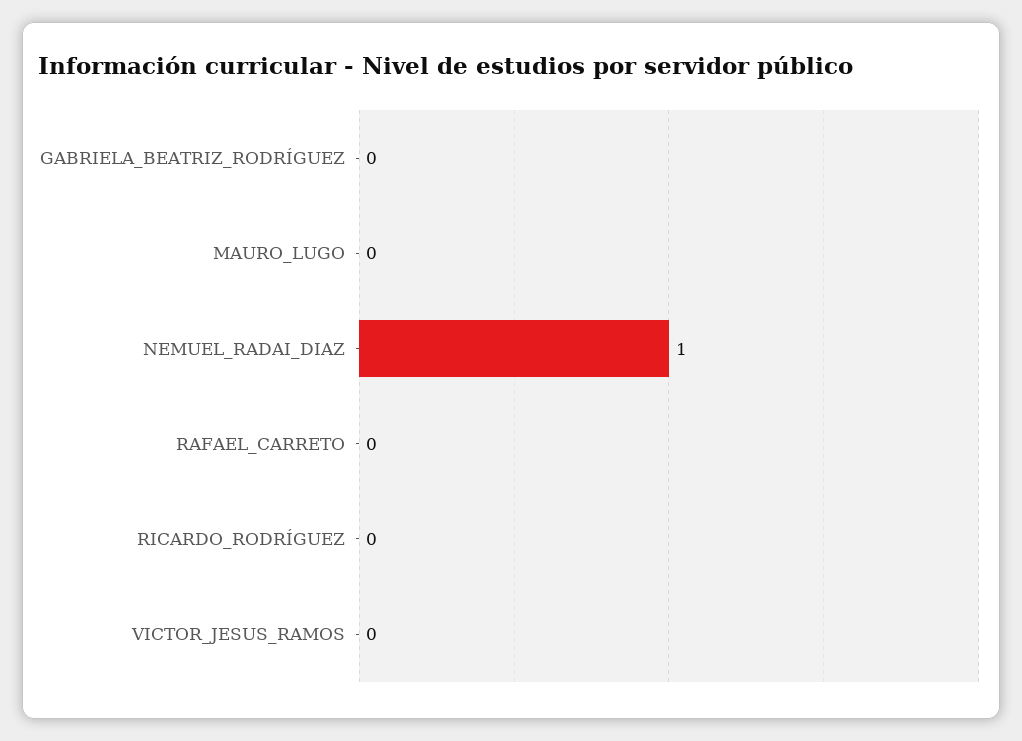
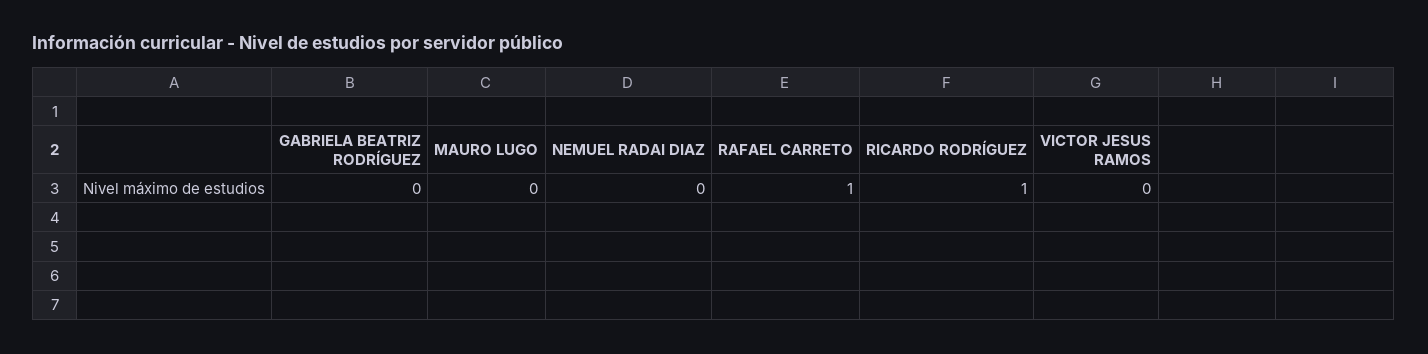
  {
    "GABRIELA_BEATRIZ_RODRÍGUEZ": 0,
    "MAURO_LUGO": 0,
-   "NEMUEL_RADAI_DIAZ": 1,
+   "NEMUEL_RADAI_DIAZ": 0,
-   "RAFAEL_CARRETO": 0,
+   "RAFAEL_CARRETO": 1,
-   "RICARDO_RODRÍGUEZ": 0,
+   "RICARDO_RODRÍGUEZ": 1,
    "VICTOR_JESUS_RAMOS": 0
  }

